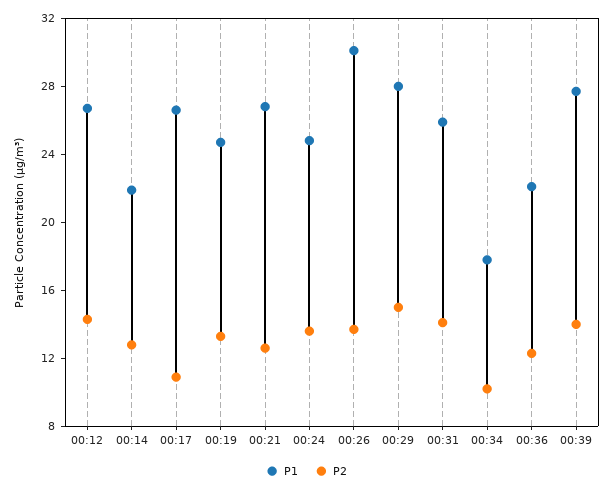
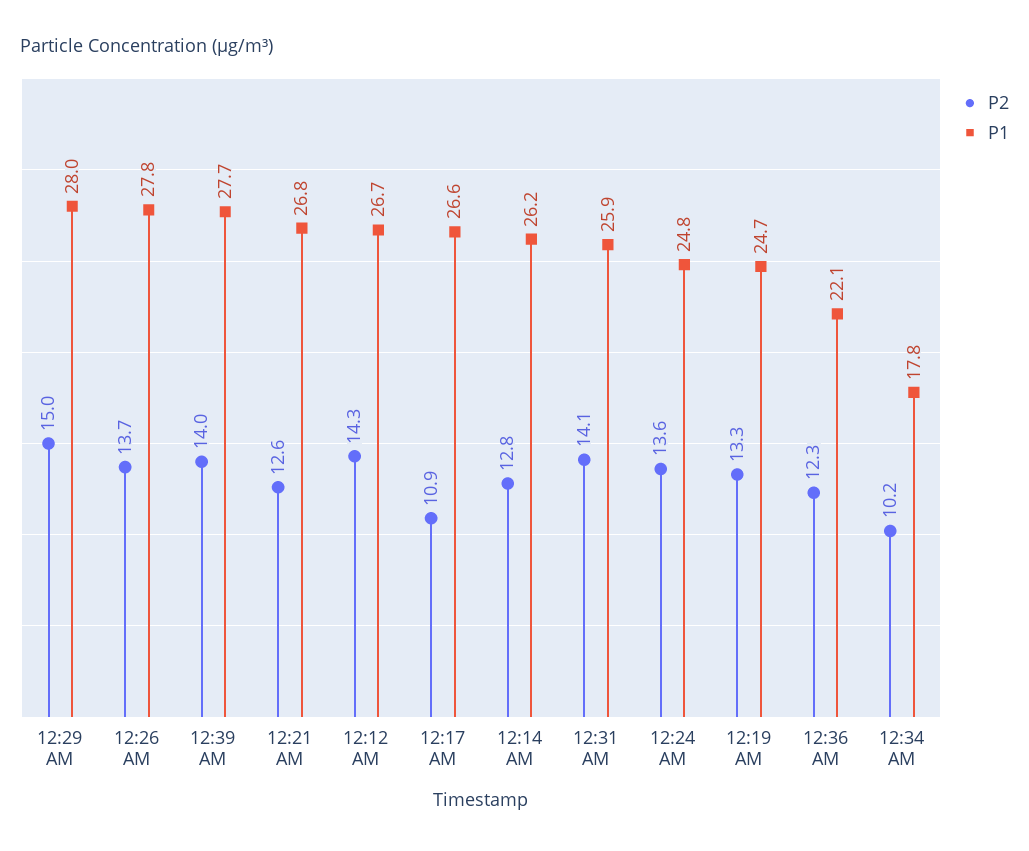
  {
    "P1": {
      "00:12": 26.7,
-     "00:14": 22,
+     "00:14": 26.2,
      "00:17": 26.6,
      "00:19": 24.7,
      "00:21": 26.8,
      "00:24": 24.8,
-     "00:26": 30,
+     "00:26": 27.8,
      "00:29": 28,
      "00:31": 25.9,
      "00:34": 17.8,
      "00:36": 22.1,
      "00:39": 27.7
    },
    "P2": {
      "00:12": 14.3,
      "00:14": 12.8,
      "00:17": 10.9,
      "00:19": 13.3,
      "00:21": 12.6,
      "00:24": 13.6,
      "00:26": 13.7,
      "00:29": 15,
      "00:31": 14.1,
      "00:34": 10.2,
      "00:36": 12.3,
      "00:39": 14
    }
  }

